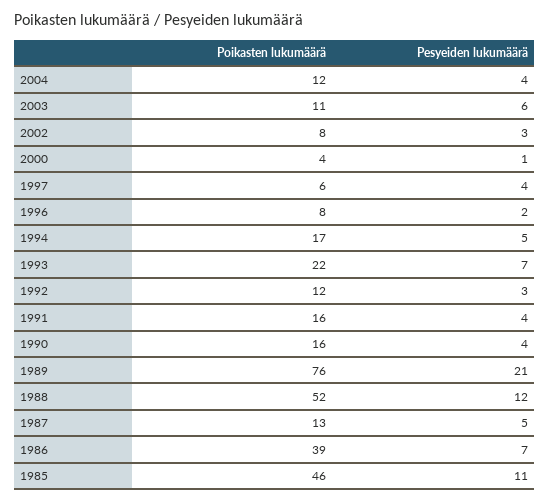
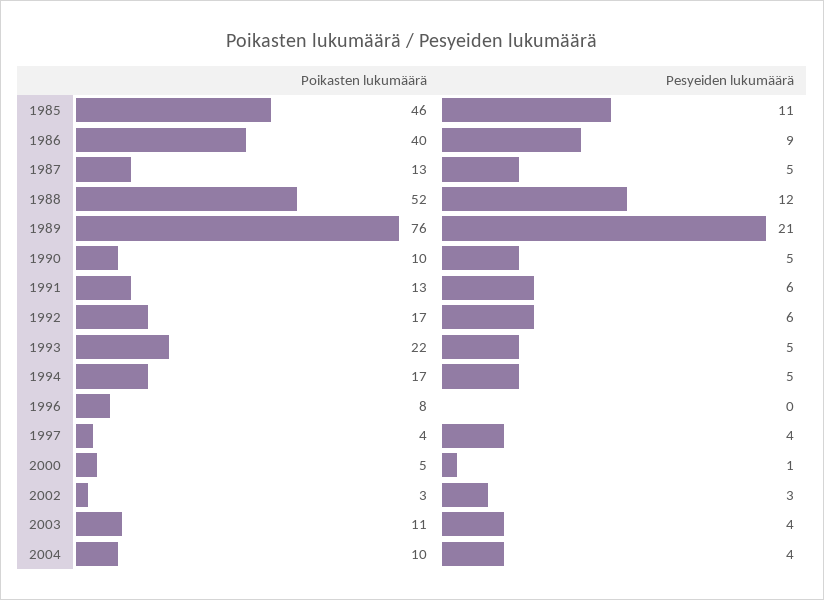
  {
    "Poikasten lukumäärä": {
-     "2004": 12,
+     "2004": 10,
      "2003": 11,
-     "2002": 8,
+     "2002": 3,
-     "2000": 4,
+     "2000": 5,
-     "1997": 6,
+     "1997": 4,
      "1996": 8,
      "1994": 17,
      "1993": 22,
-     "1992": 12,
+     "1992": 17,
-     "1991": 16,
+     "1991": 13,
-     "1990": 16,
+     "1990": 10,
      "1989": 76,
      "1988": 52,
      "1987": 13,
-     "1986": 39,
+     "1986": 40,
      "1985": 46
    },
    "Pesyeiden lukumäärä": {
      "2004": 4,
-     "2003": 6,
+     "2003": 4,
      "2002": 3,
      "2000": 1,
      "1997": 4,
-     "1996": 2,
+     "1996": 0,
      "1994": 5,
-     "1993": 7,
+     "1993": 5,
-     "1992": 3,
+     "1992": 6,
-     "1991": 4,
+     "1991": 6,
-     "1990": 4,
+     "1990": 5,
      "1989": 21,
      "1988": 12,
      "1987": 5,
-     "1986": 7,
+     "1986": 9,
      "1985": 11
    }
  }

